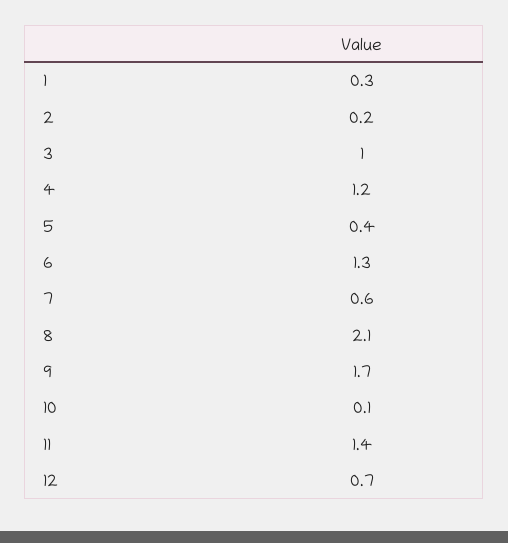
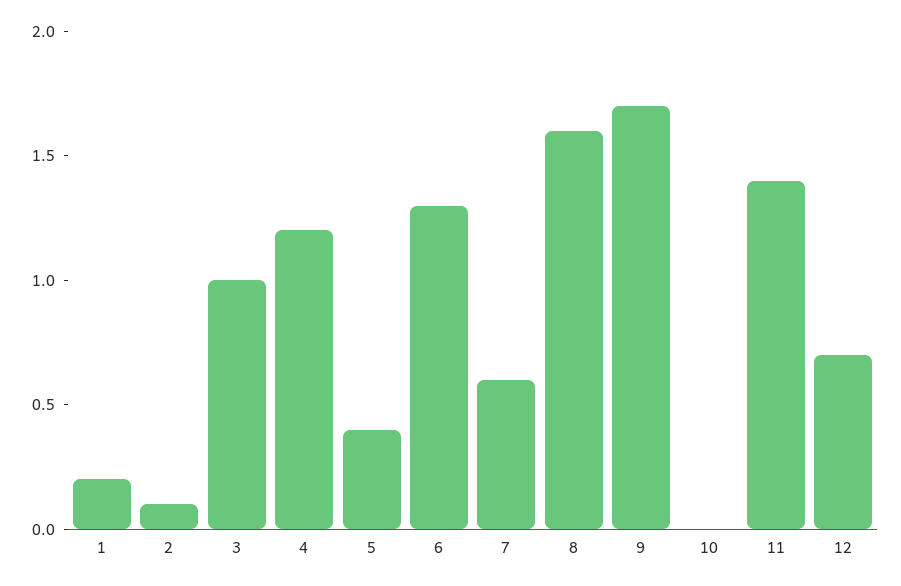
  {
-   "1": 0.3,
+   "1": 0.2,
-   "2": 0.2,
+   "2": 0.1,
    "3": 1,
    "4": 1.2,
    "5": 0.4,
    "6": 1.3,
    "7": 0.6,
-   "8": 2.1,
+   "8": 1.6,
    "9": 1.7,
-   "10": 0.1,
+   "10": 0,
    "11": 1.4,
    "12": 0.7
  }

